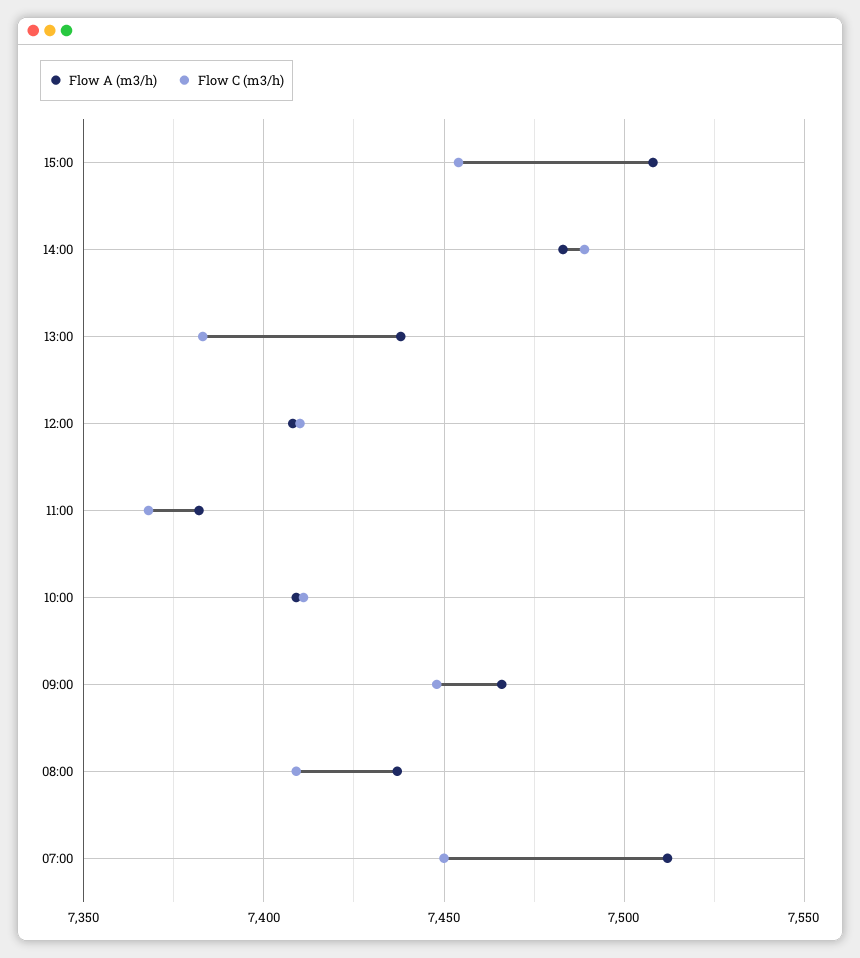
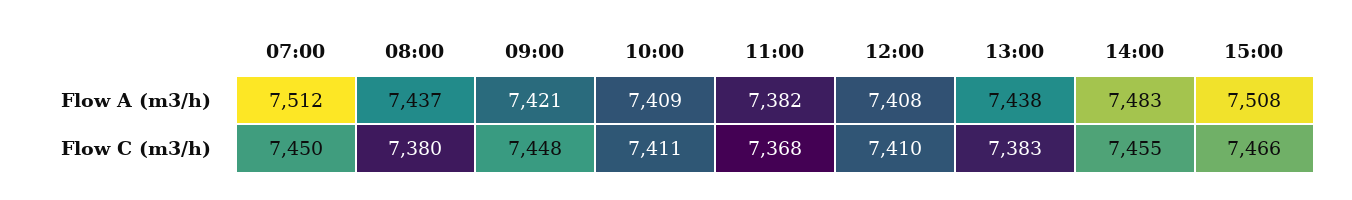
  {
    "Flow A (m3/h)": {
      "15:00": 7508,
      "14:00": 7483,
      "13:00": 7438,
      "12:00": 7408,
      "11:00": 7382,
      "10:00": 7409,
-     "09:00": 7465,
+     "09:00": 7421,
      "08:00": 7437,
      "07:00": 7512
    },
    "Flow C (m3/h)": {
-     "15:00": 7455,
+     "15:00": 7466,
-     "14:00": 7490,
+     "14:00": 7455,
      "13:00": 7383,
      "12:00": 7410,
      "11:00": 7368,
      "10:00": 7411,
      "09:00": 7448,
-     "08:00": 7410,
+     "08:00": 7380,
      "07:00": 7450
    }
  }

